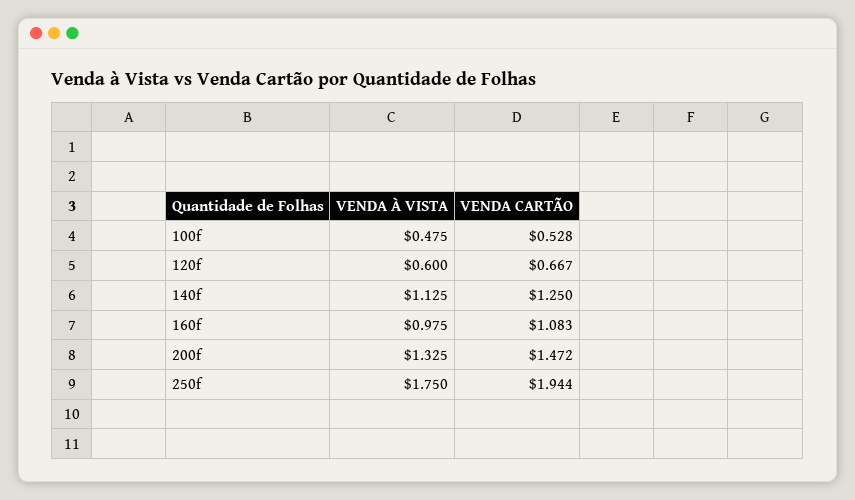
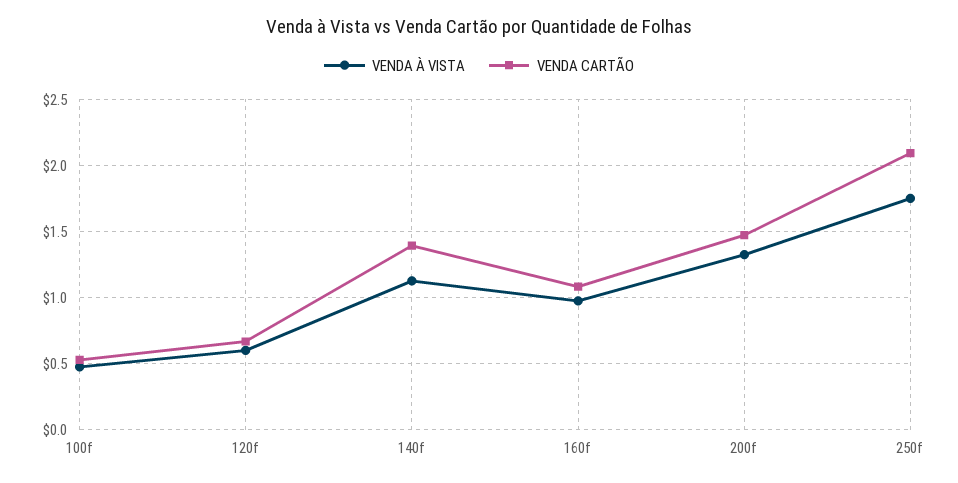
  {
    "VENDA À VISTA": {
      "100f": 0.475,
      "120f": 0.6,
      "140f": 1.125,
      "160f": 0.975,
      "200f": 1.325,
      "250f": 1.75
    },
    "VENDA CARTÃO": {
      "100f": 0.528,
      "120f": 0.667,
-     "140f": 1.25,
+     "140f": 1.4,
      "160f": 1.083,
      "200f": 1.472,
-     "250f": 1.944
+     "250f": 2.1
    }
  }

